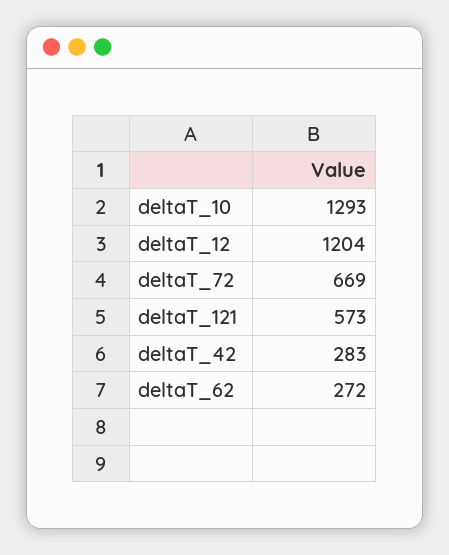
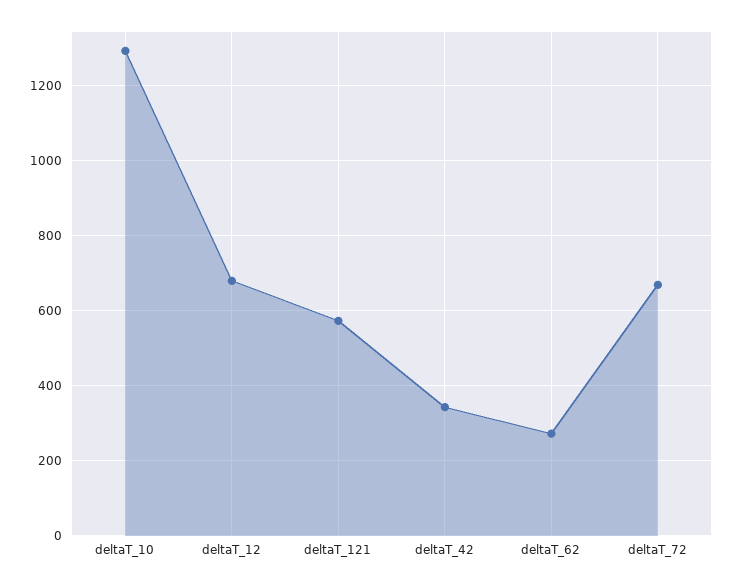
  {
    "deltaT_10": 1293,
-   "deltaT_12": 1204,
+   "deltaT_12": 680,
    "deltaT_72": 669,
    "deltaT_121": 573,
-   "deltaT_42": 283,
+   "deltaT_42": 340,
    "deltaT_62": 272
  }

